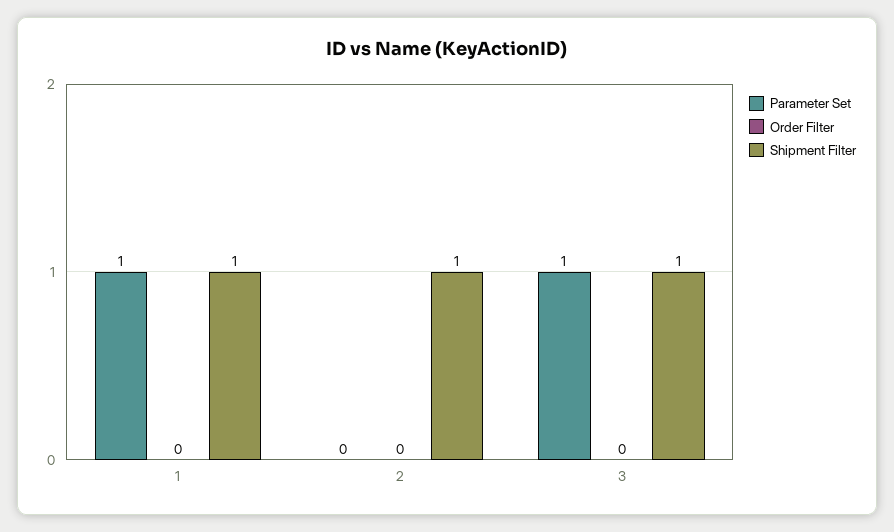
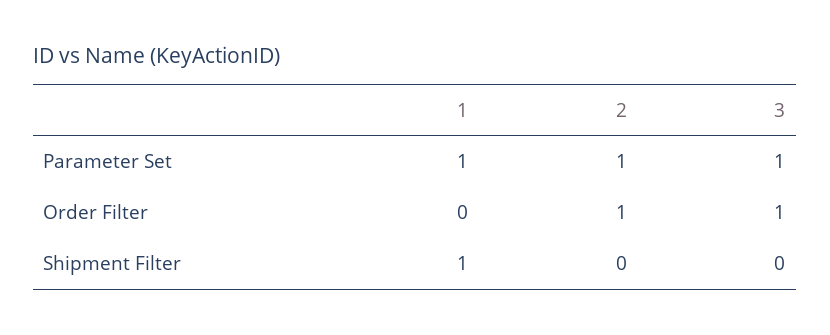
  {
    "Parameter Set": {
      "1": 1,
-     "2": 0,
+     "2": 1,
      "3": 1
    },
    "Order Filter": {
      "1": 0,
-     "2": 0,
+     "2": 1,
-     "3": 0
+     "3": 1
    },
    "Shipment Filter": {
      "1": 1,
-     "2": 1,
+     "2": 0,
-     "3": 1
+     "3": 0
    }
  }

